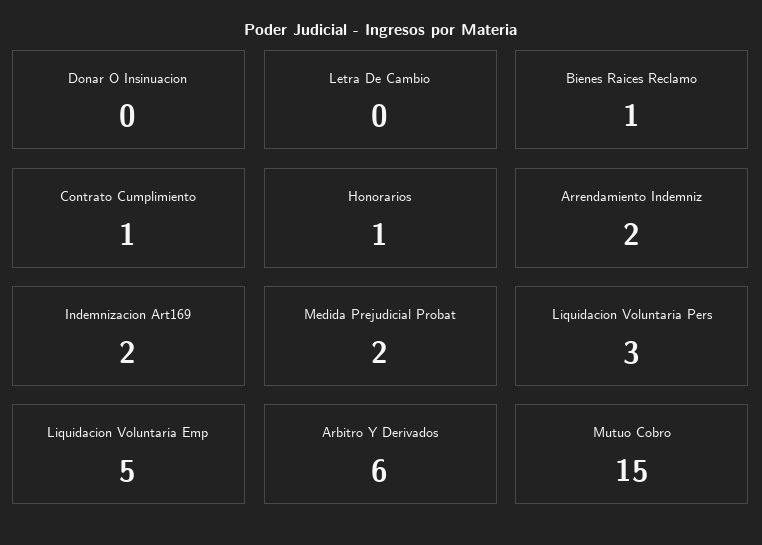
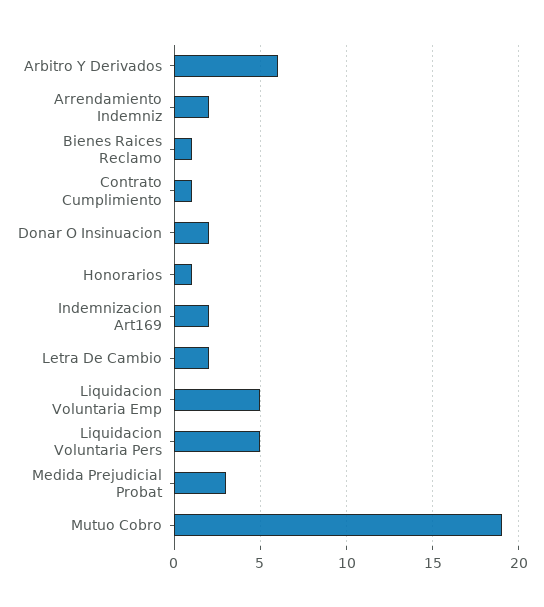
  {
-   "Donar O Insinuacion": 0,
+   "Donar O Insinuacion": 2,
-   "Letra De Cambio": 0,
+   "Letra De Cambio": 2,
    "Bienes Raices Reclamo": 1,
    "Contrato Cumplimiento": 1,
    "Honorarios": 1,
    "Arrendamiento Indemniz": 2,
    "Indemnizacion Art169": 2,
-   "Medida Prejudicial Probat": 2,
+   "Medida Prejudicial Probat": 3,
-   "Liquidacion Voluntaria Pers": 3,
+   "Liquidacion Voluntaria Pers": 5,
    "Liquidacion Voluntaria Emp": 5,
    "Arbitro Y Derivados": 6,
-   "Mutuo Cobro": 15
+   "Mutuo Cobro": 19
  }

